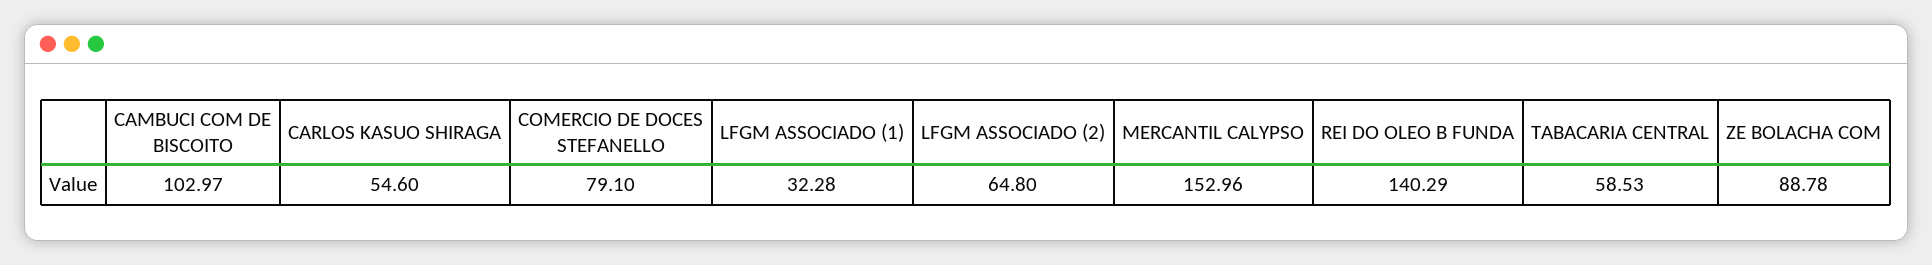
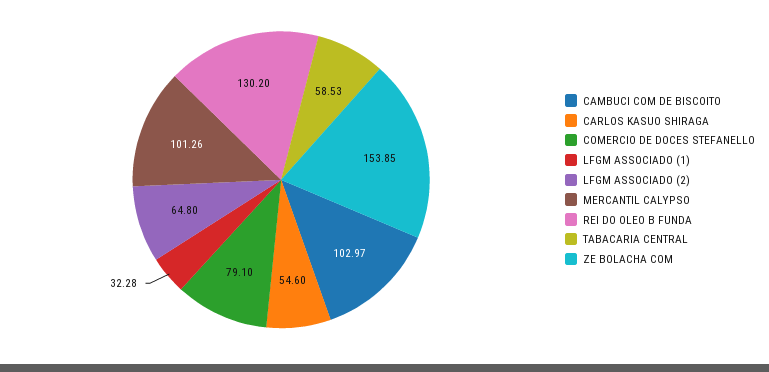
  {
    "CAMBUCI COM DE BISCOITO": 102.97,
    "CARLOS KASUO SHIRAGA": 54.6,
    "COMERCIO DE DOCES STEFANELLO": 79.1,
    "LFGM ASSOCIADO (1)": 32.28,
    "LFGM ASSOCIADO (2)": 64.8,
-   "MERCANTIL CALYPSO": 152.96,
+   "MERCANTIL CALYPSO": 101.26,
-   "REI DO OLEO B FUNDA": 140.29,
+   "REI DO OLEO B FUNDA": 130.2,
    "TABACARIA CENTRAL": 58.53,
-   "ZE BOLACHA COM": 88.78
+   "ZE BOLACHA COM": 153.85
  }

